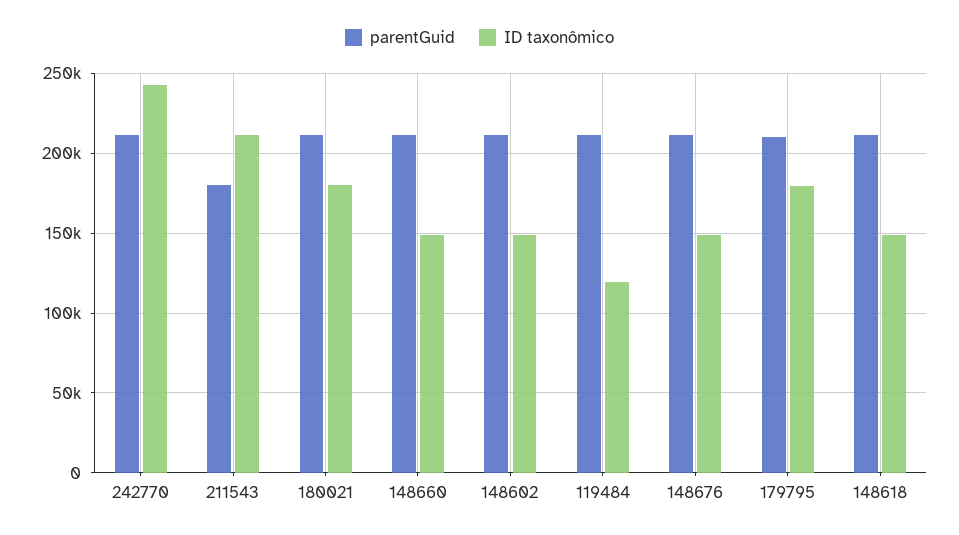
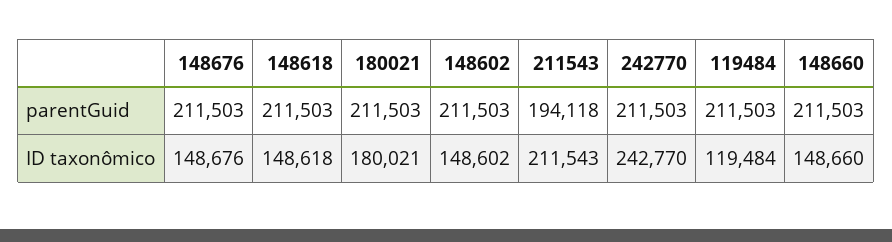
  {
    "parentGuid": {
      "242770": 211503,
-     "211543": 180000,
+     "211543": 194118,
      "180021": 211503,
      "148660": 211503,
      "148602": 211503,
      "119484": 211503,
      "148676": 211503,
-     "179795": 210000,
      "148618": 211503
    },
    "ID taxonômico": {
      "242770": 242770,
      "211543": 211543,
      "180021": 180021,
      "148660": 148660,
      "148602": 148602,
      "119484": 119484,
      "148676": 148676,
-     "179795": 180000,
      "148618": 148618
    }
  }

